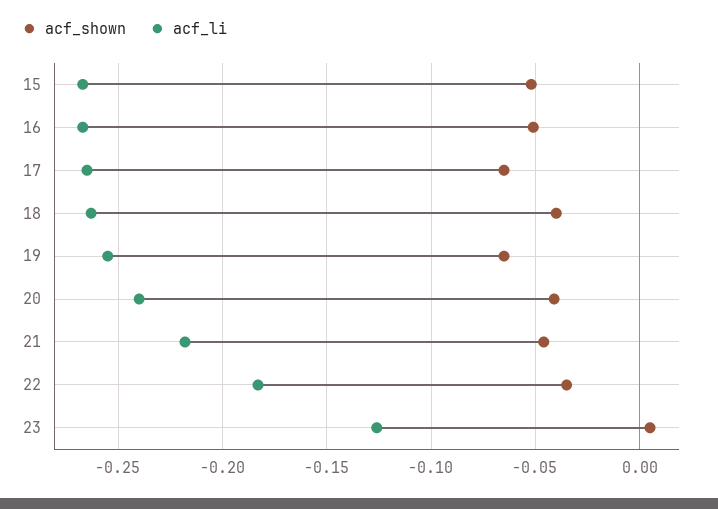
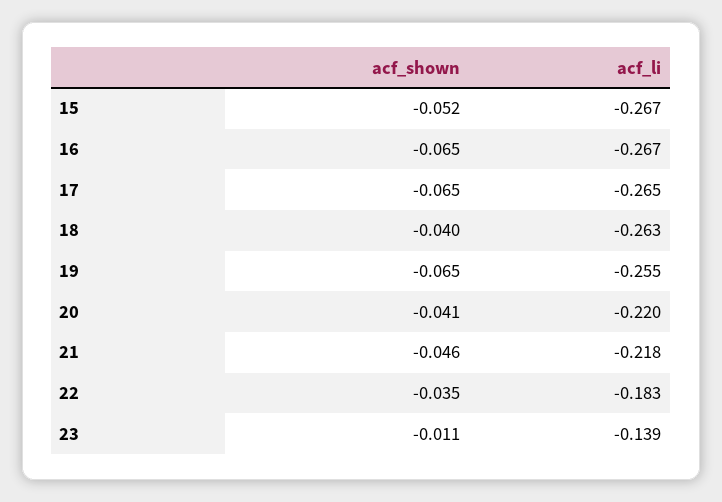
  {
    "acf_shown": {
      "15": -0.052,
-     "16": -0.05,
+     "16": -0.065,
      "17": -0.065,
      "18": -0.04,
      "19": -0.065,
      "20": -0.041,
      "21": -0.046,
      "22": -0.035,
-     "23": 0.005
+     "23": -0.011
    },
    "acf_li": {
      "15": -0.267,
      "16": -0.267,
      "17": -0.265,
      "18": -0.263,
      "19": -0.255,
-     "20": -0.24,
+     "20": -0.22,
      "21": -0.218,
      "22": -0.183,
-     "23": -0.125
+     "23": -0.139
    }
  }

